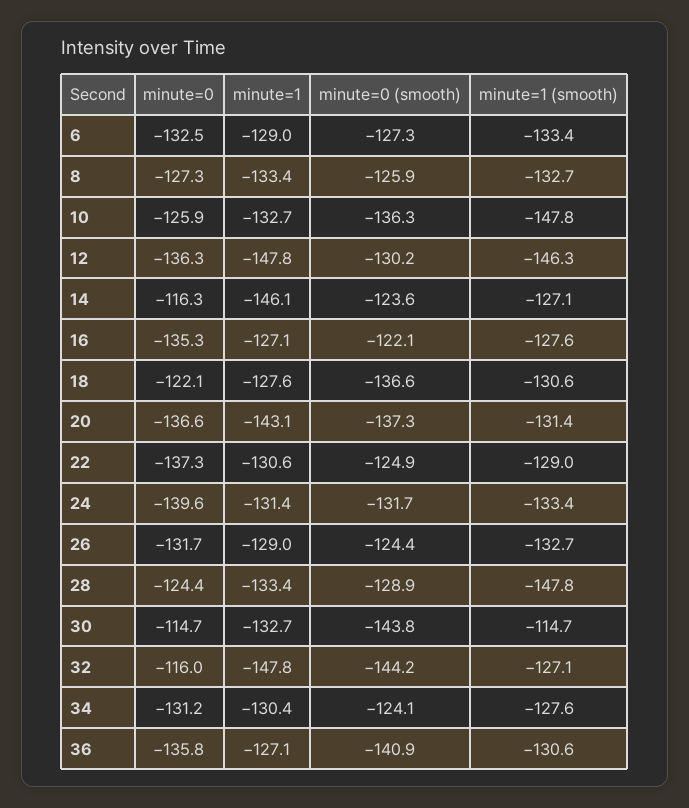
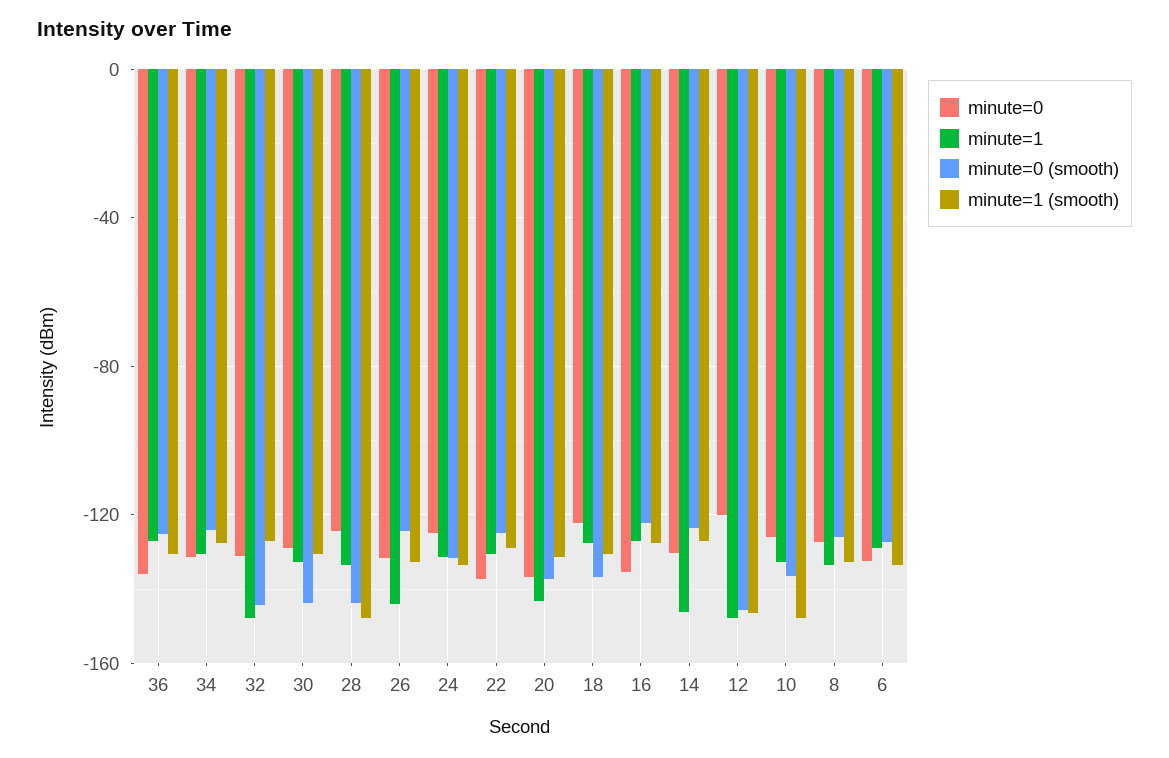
  {
    "minute=0": {
      "6": -132.5,
      "8": -127.3,
      "10": -125.9,
-     "12": -136.3,
+     "12": -120,
-     "14": -116.3,
+     "14": -130,
      "16": -135.3,
      "18": -122.1,
      "20": -136.6,
      "22": -137.3,
-     "24": -139.6,
+     "24": -125,
      "26": -131.7,
      "28": -124.4,
-     "30": -114.7,
+     "30": -130,
-     "32": -116,
+     "32": -130,
      "34": -131.2,
      "36": -135.8
    },
    "minute=1": {
      "6": -129,
      "8": -133.4,
      "10": -132.7,
      "12": -147.8,
      "14": -146.1,
      "16": -127.1,
      "18": -127.6,
      "20": -143.1,
      "22": -130.6,
      "24": -131.4,
-     "26": -129,
+     "26": -145,
      "28": -133.4,
      "30": -132.7,
      "32": -147.8,
      "34": -130.4,
      "36": -127.1
    },
    "minute=0 (smooth)": {
      "6": -127.3,
      "8": -125.9,
      "10": -136.3,
-     "12": -130.2,
+     "12": -145,
      "14": -123.6,
      "16": -122.1,
      "18": -136.6,
      "20": -137.3,
      "22": -124.9,
      "24": -131.7,
      "26": -124.4,
-     "28": -128.9,
+     "28": -145,
      "30": -143.8,
      "32": -144.2,
      "34": -124.1,
-     "36": -140.9
+     "36": -125
    },
    "minute=1 (smooth)": {
      "6": -133.4,
      "8": -132.7,
      "10": -147.8,
      "12": -146.3,
      "14": -127.1,
      "16": -127.6,
      "18": -130.6,
      "20": -131.4,
      "22": -129,
      "24": -133.4,
      "26": -132.7,
      "28": -147.8,
-     "30": -114.7,
+     "30": -130,
      "32": -127.1,
      "34": -127.6,
      "36": -130.6
    }
  }

